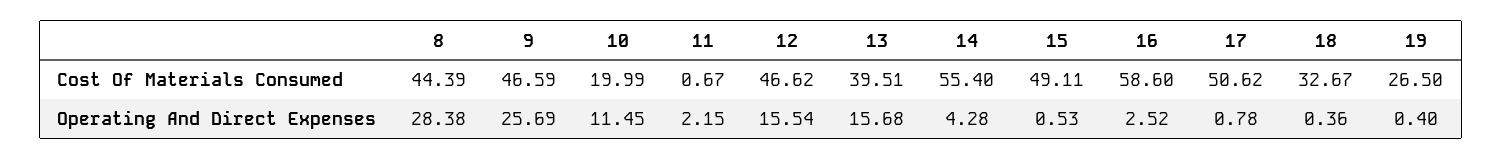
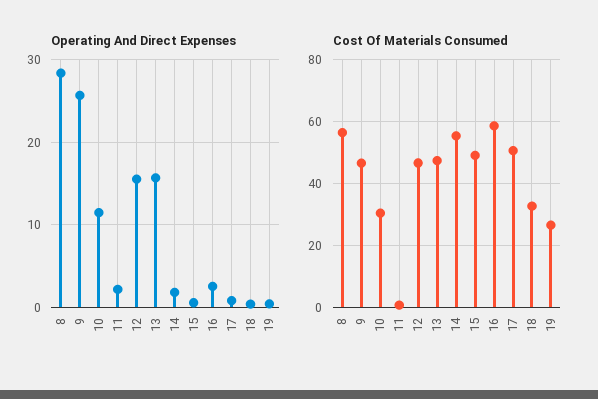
  {
    "Cost Of Materials Consumed": {
-     "8": 44.39,
+     "8": 56,
      "9": 46.59,
-     "10": 19.99,
+     "10": 30,
      "11": 0.67,
      "12": 46.62,
-     "13": 39.51,
+     "13": 48,
      "14": 55.4,
      "15": 49.11,
      "16": 58.6,
      "17": 50.62,
      "18": 32.67,
      "19": 26.5
    },
    "Operating And Direct Expenses": {
      "8": 28.38,
      "9": 25.69,
      "10": 11.45,
      "11": 2.15,
      "12": 15.54,
      "13": 15.68,
-     "14": 4.28,
+     "14": 2,
      "15": 0.53,
      "16": 2.52,
      "17": 0.78,
      "18": 0.36,
      "19": 0.4
    }
  }

